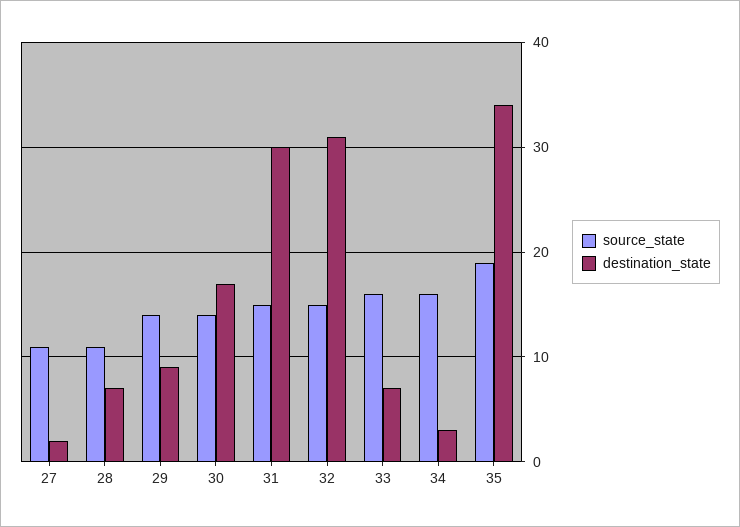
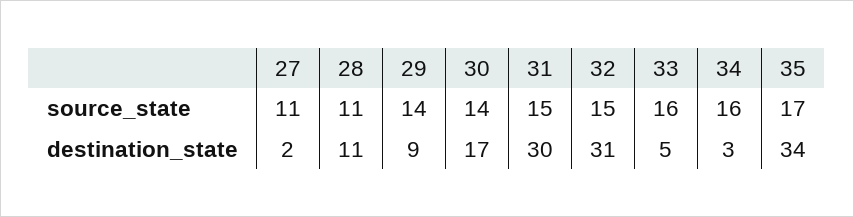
  {
    "source_state": {
      "27": 11,
      "28": 11,
      "29": 14,
      "30": 14,
      "31": 15,
      "32": 15,
      "33": 16,
      "34": 16,
-     "35": 19
+     "35": 17
    },
    "destination_state": {
      "27": 2,
-     "28": 7,
+     "28": 11,
      "29": 9,
      "30": 17,
      "31": 30,
      "32": 31,
-     "33": 7,
+     "33": 5,
      "34": 3,
      "35": 34
    }
  }

